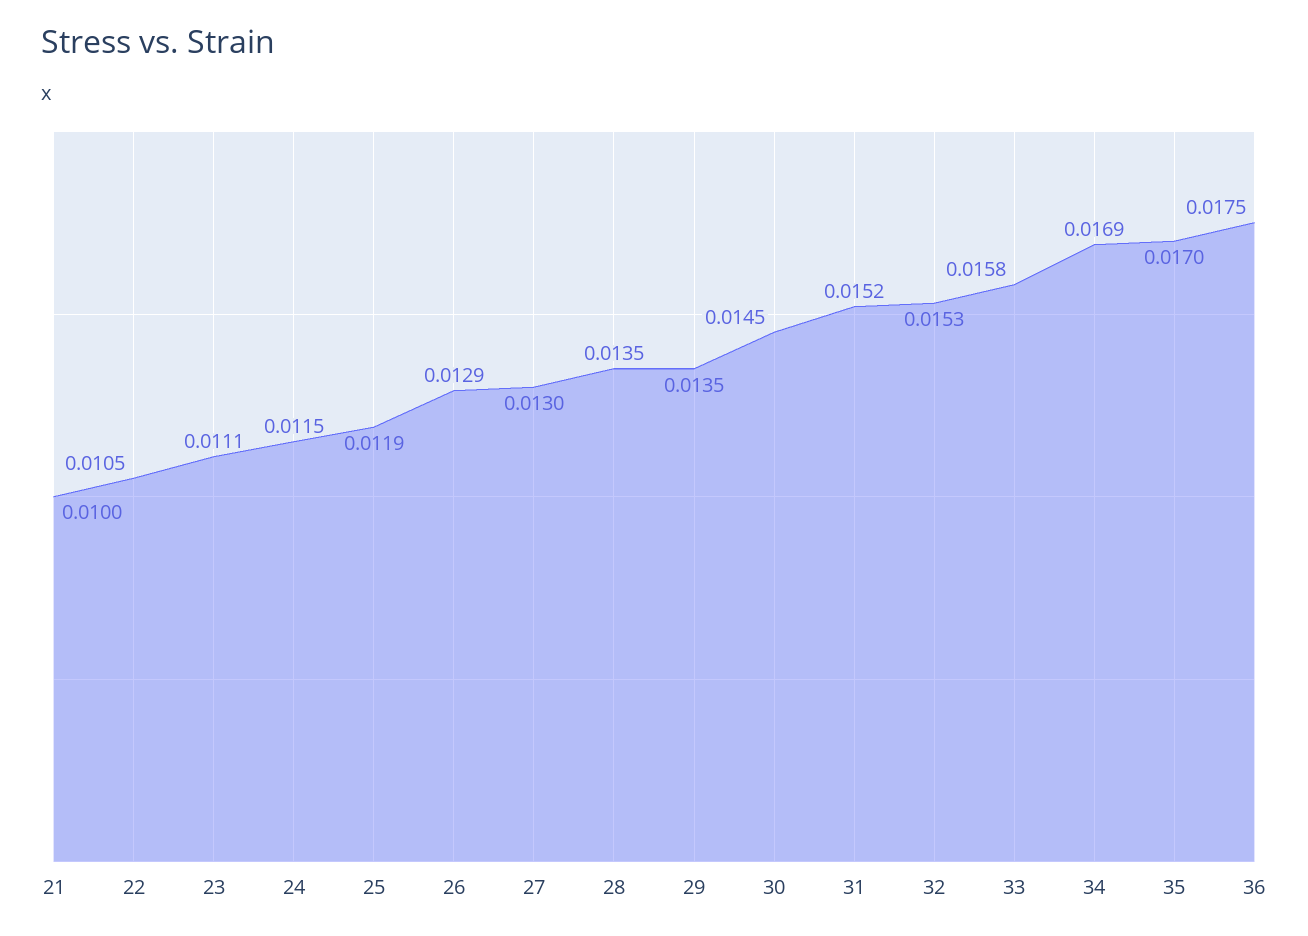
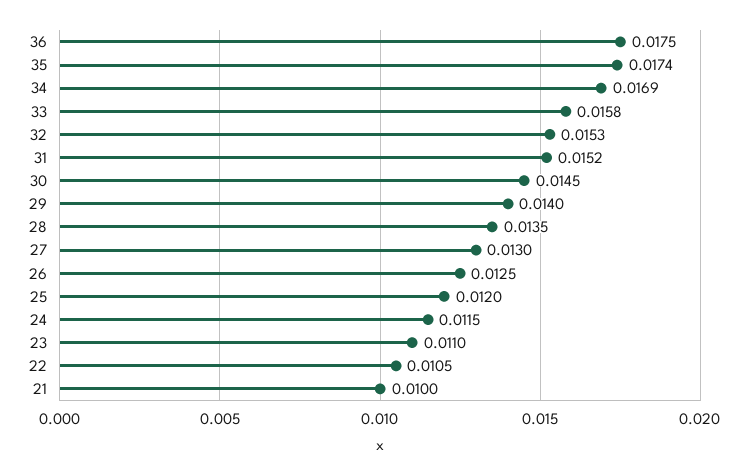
  {
    "21": 0.01,
    "22": 0.0105,
-   "23": 0.0111,
+   "23": 0.011,
    "24": 0.0115,
-   "25": 0.0119,
+   "25": 0.012,
-   "26": 0.0129,
+   "26": 0.0125,
    "27": 0.013,
    "28": 0.0135,
-   "29": 0.0135,
+   "29": 0.014,
    "30": 0.0145,
    "31": 0.0152,
    "32": 0.0153,
    "33": 0.0158,
    "34": 0.0169,
-   "35": 0.017,
+   "35": 0.0174,
    "36": 0.0175
  }

